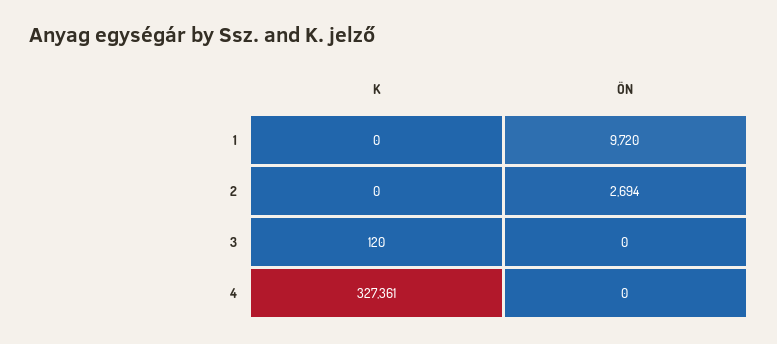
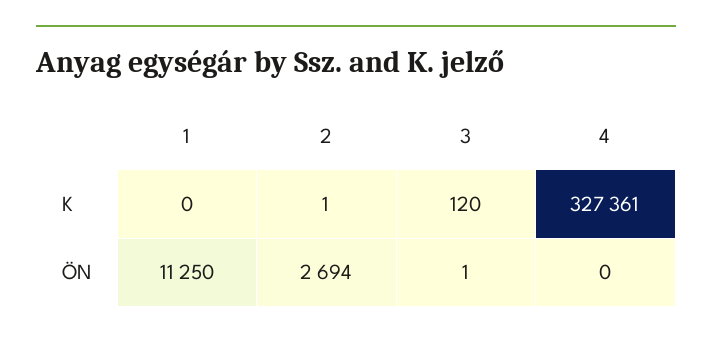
  {
    "K": {
      "1": 0,
-     "2": 0,
+     "2": 1,
      "3": 120,
      "4": 327361
    },
    "ÖN": {
-     "1": 9720,
+     "1": 11250,
      "2": 2694,
-     "3": 0,
+     "3": 1,
      "4": 0
    }
  }

